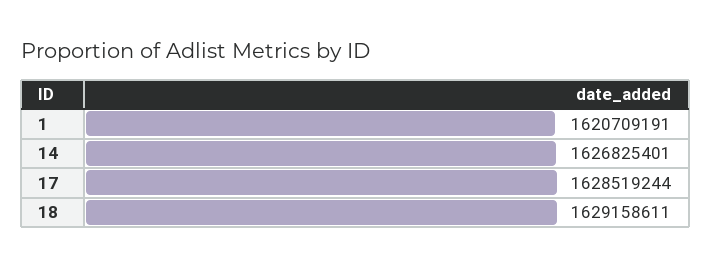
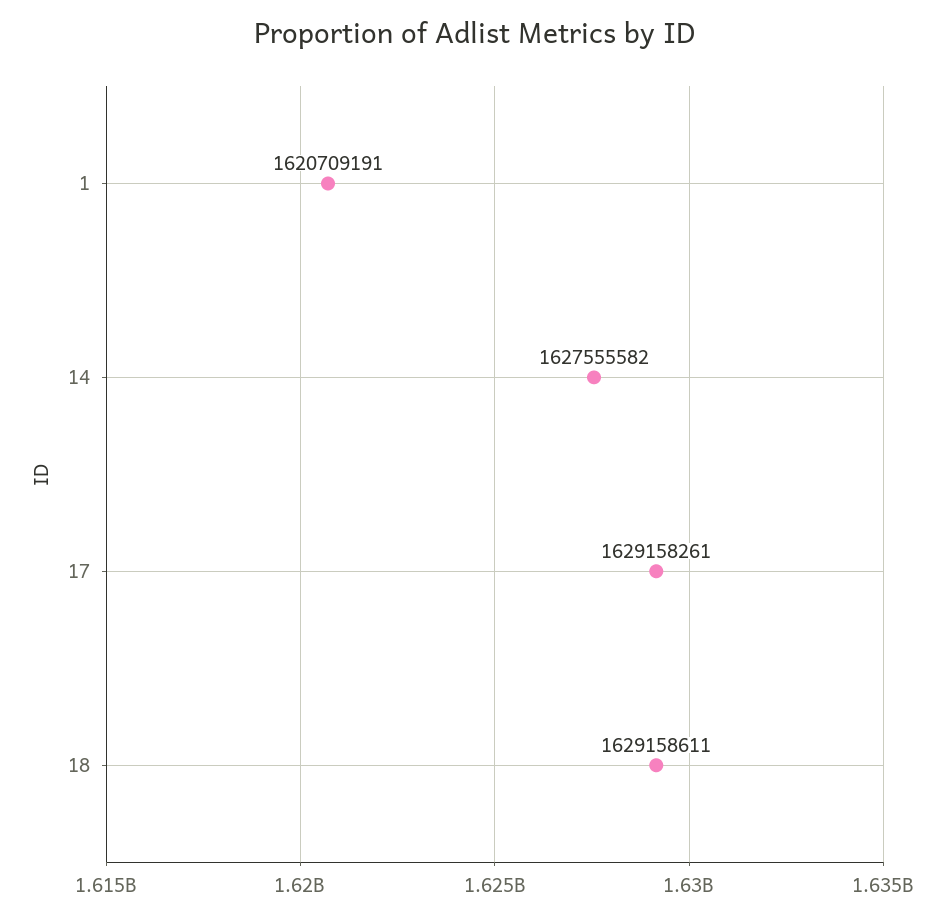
  {
    "1": 1620709191,
-   "14": 1626825401,
+   "14": 1627555582,
-   "17": 1628519244,
+   "17": 1629158261,
    "18": 1629158611
  }

